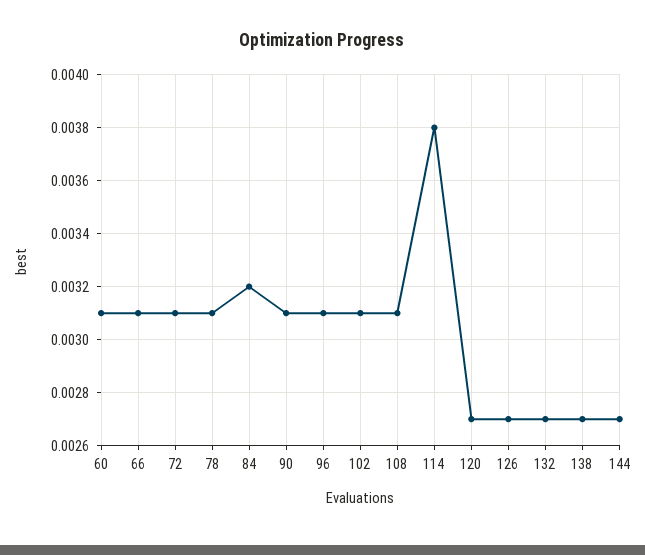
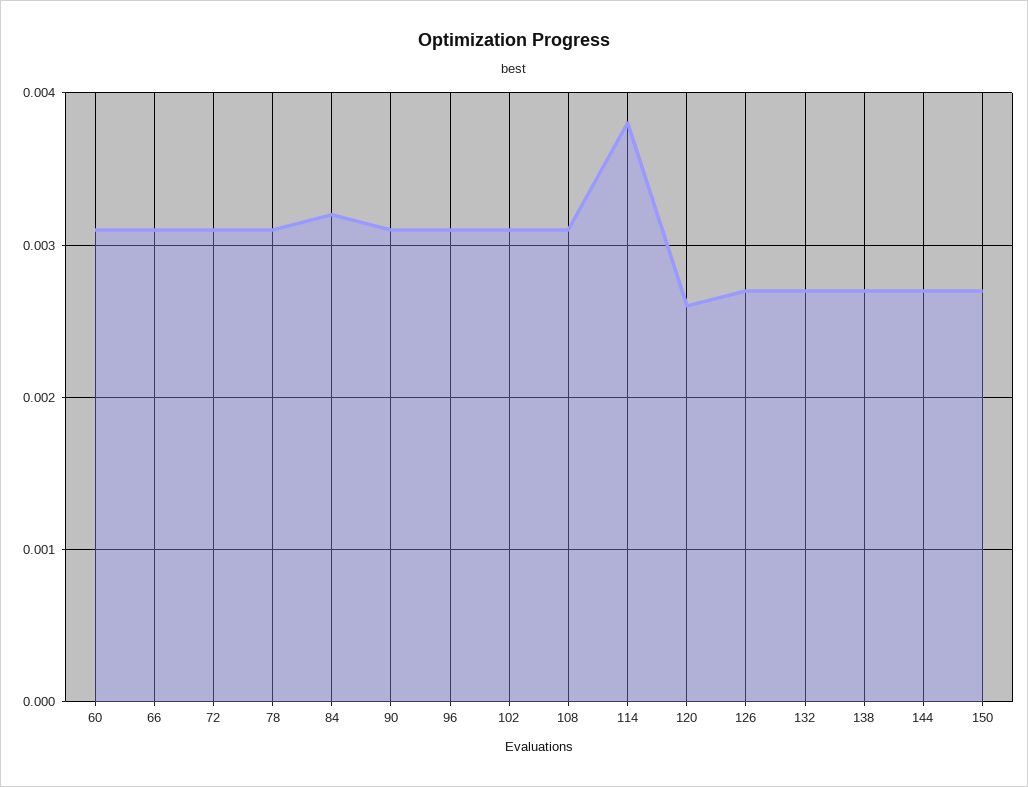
  {
    "60": 0.0031,
    "66": 0.0031,
    "72": 0.0031,
    "78": 0.0031,
    "84": 0.0032,
    "90": 0.0031,
    "96": 0.0031,
    "102": 0.0031,
    "108": 0.0031,
    "114": 0.0038,
-   "120": 0.0027,
+   "120": 0.0026,
    "126": 0.0027,
    "132": 0.0027,
    "138": 0.0027,
-   "144": 0.0027
+   "144": 0.0027,
+   "150": 0.0027
  }

